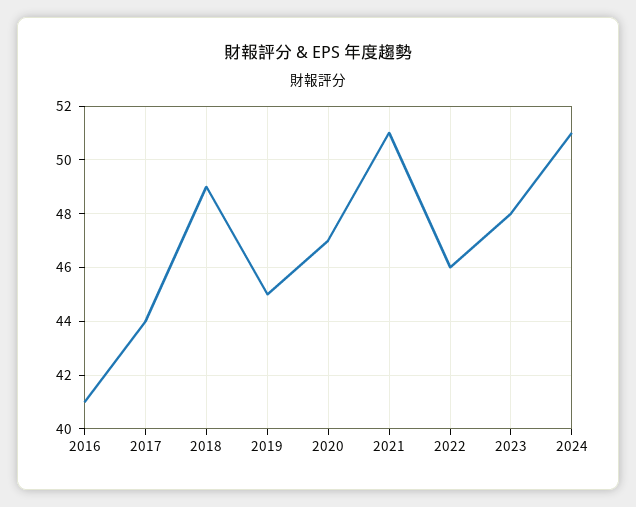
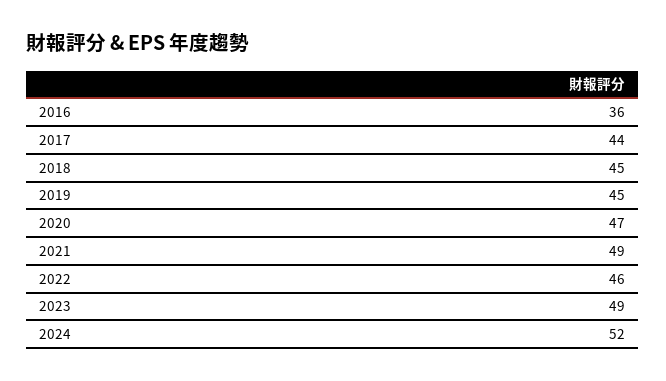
  {
-   "2016": 41,
+   "2016": 36,
    "2017": 44,
-   "2018": 49,
+   "2018": 45,
    "2019": 45,
    "2020": 47,
-   "2021": 51,
+   "2021": 49,
    "2022": 46,
-   "2023": 48,
+   "2023": 49,
-   "2024": 51
+   "2024": 52
  }

